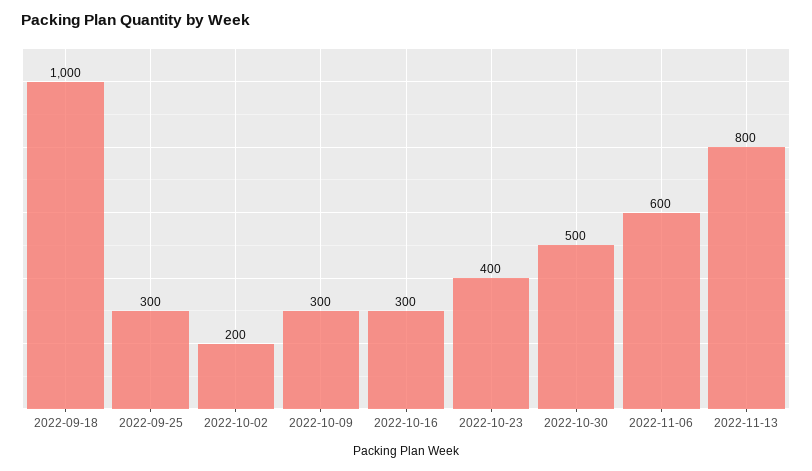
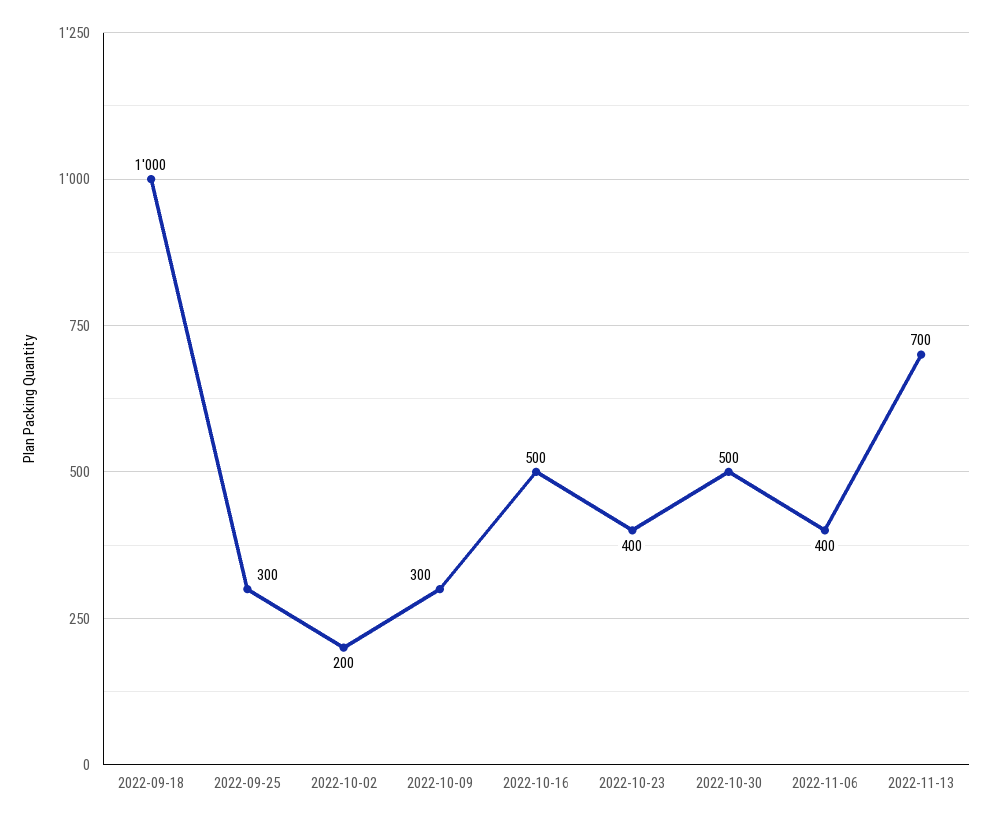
  {
    "2022-09-18": 1000,
    "2022-09-25": 300,
    "2022-10-02": 200,
    "2022-10-09": 300,
-   "2022-10-16": 300,
+   "2022-10-16": 500,
    "2022-10-23": 400,
    "2022-10-30": 500,
-   "2022-11-06": 600,
+   "2022-11-06": 400,
-   "2022-11-13": 800
+   "2022-11-13": 700
  }

